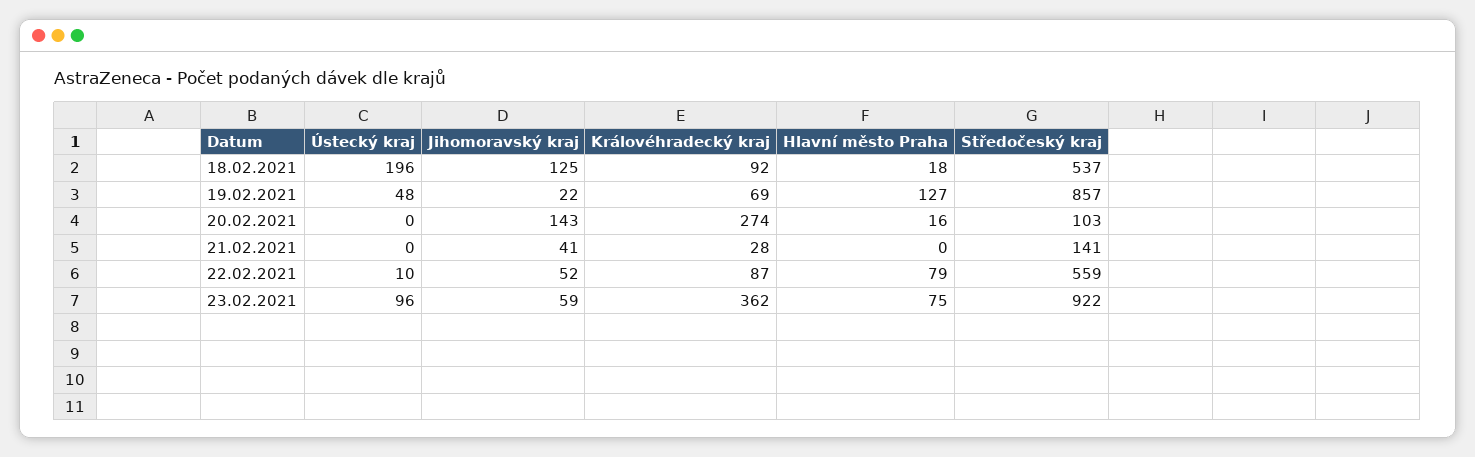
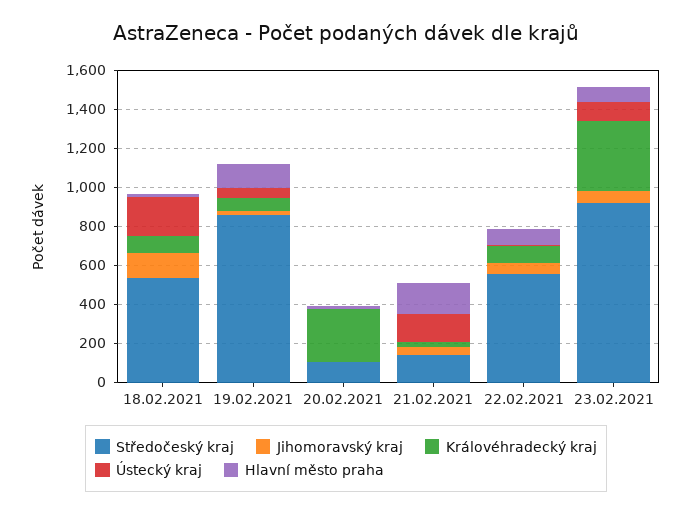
  {
    "Ústecký kraj": {
      "18.02.2021": 196,
      "19.02.2021": 48,
      "20.02.2021": 0,
-     "21.02.2021": 0,
+     "21.02.2021": 150,
      "22.02.2021": 10,
      "23.02.2021": 96
    },
    "Jihomoravský kraj": {
      "18.02.2021": 125,
      "19.02.2021": 22,
-     "20.02.2021": 143,
+     "20.02.2021": 0,
      "21.02.2021": 41,
      "22.02.2021": 52,
      "23.02.2021": 59
    },
    "Královéhradecký kraj": {
      "18.02.2021": 92,
      "19.02.2021": 69,
      "20.02.2021": 274,
      "21.02.2021": 28,
      "22.02.2021": 87,
      "23.02.2021": 362
    },
    "Hlavní město Praha": {
      "18.02.2021": 18,
      "19.02.2021": 127,
      "20.02.2021": 16,
-     "21.02.2021": 0,
+     "21.02.2021": 150,
      "22.02.2021": 79,
      "23.02.2021": 75
    },
    "Středočeský kraj": {
      "18.02.2021": 537,
      "19.02.2021": 857,
      "20.02.2021": 103,
      "21.02.2021": 141,
      "22.02.2021": 559,
      "23.02.2021": 922
    }
  }

